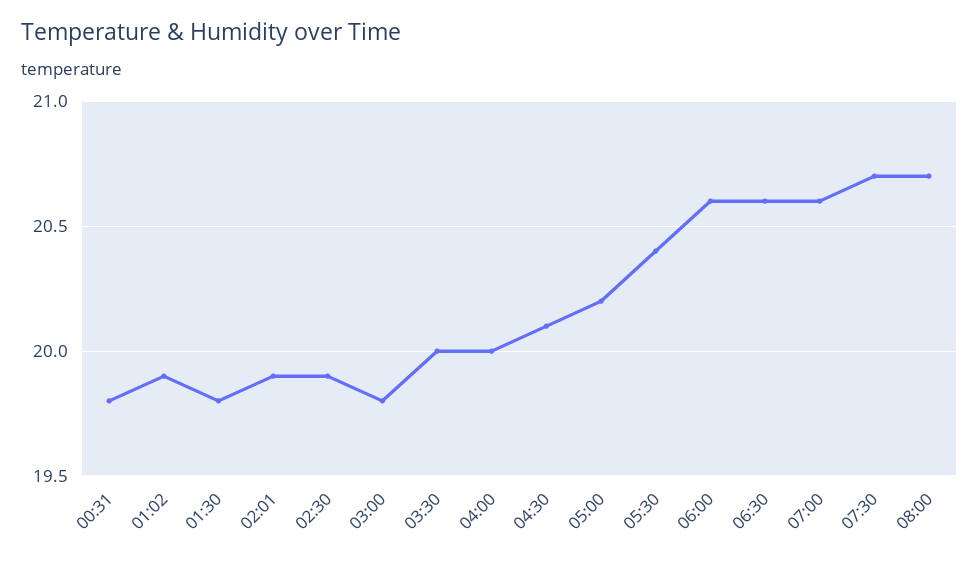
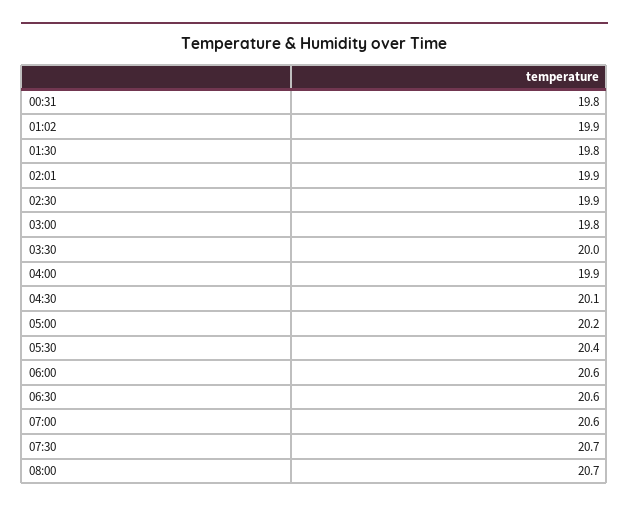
  {
    "00:31": 19.8,
    "01:02": 19.9,
    "01:30": 19.8,
    "02:01": 19.9,
    "02:30": 19.9,
    "03:00": 19.8,
    "03:30": 20,
-   "04:00": 20,
+   "04:00": 19.9,
    "04:30": 20.1,
    "05:00": 20.2,
    "05:30": 20.4,
    "06:00": 20.6,
    "06:30": 20.6,
    "07:00": 20.6,
    "07:30": 20.7,
    "08:00": 20.7
  }

